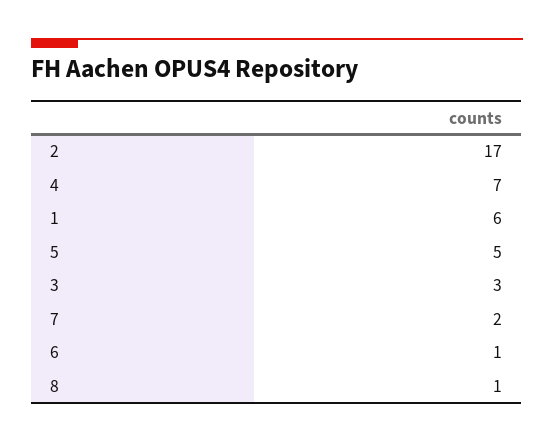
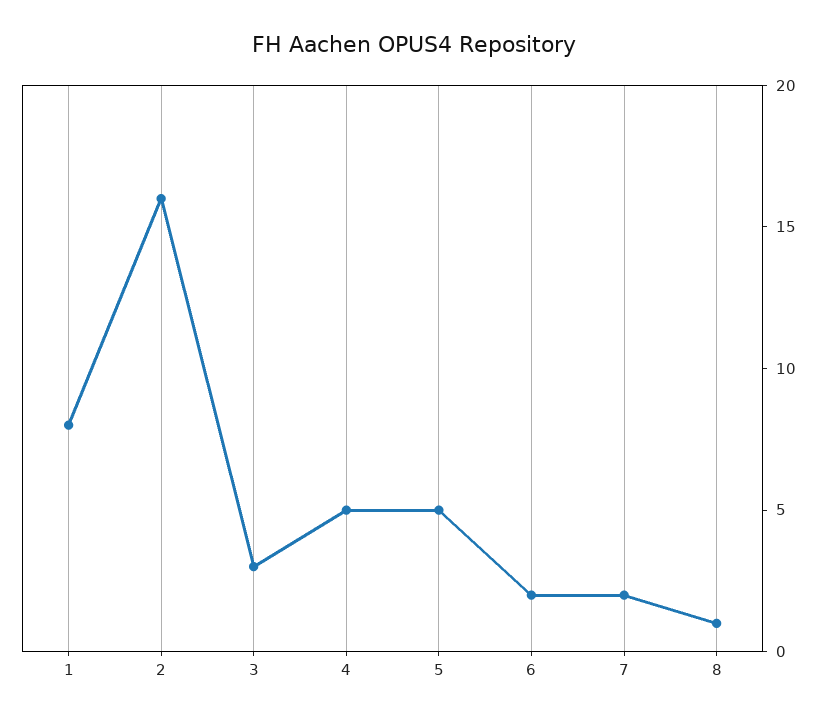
  {
-   "2": 17,
+   "2": 16,
-   "4": 7,
+   "4": 5,
-   "1": 6,
+   "1": 8,
    "5": 5,
    "3": 3,
    "7": 2,
-   "6": 1,
+   "6": 2,
    "8": 1
  }

